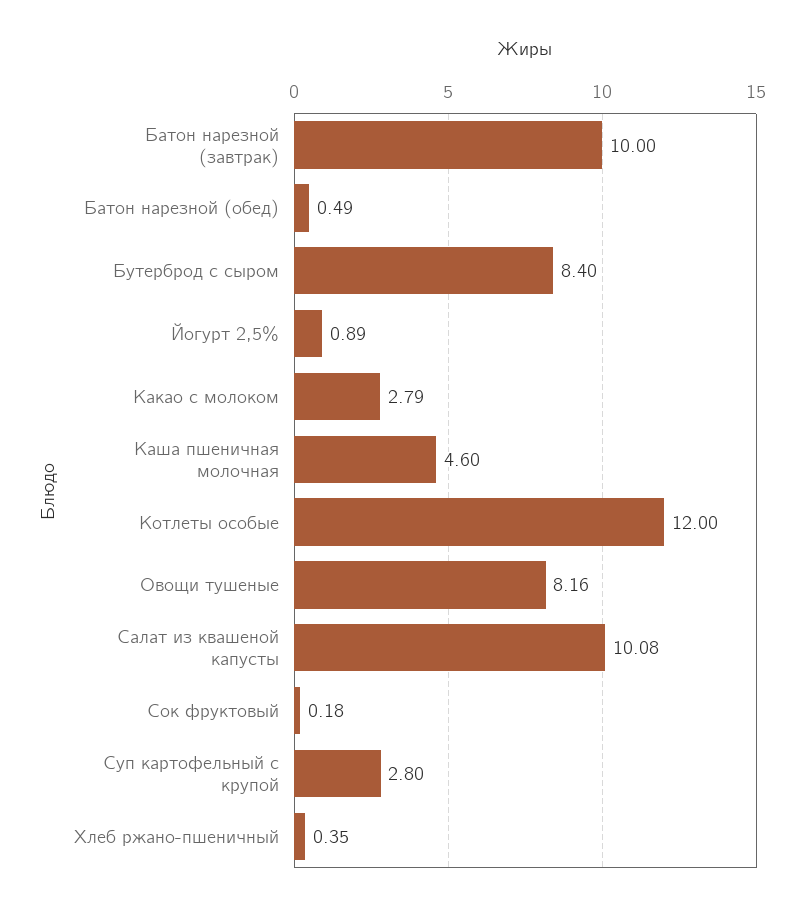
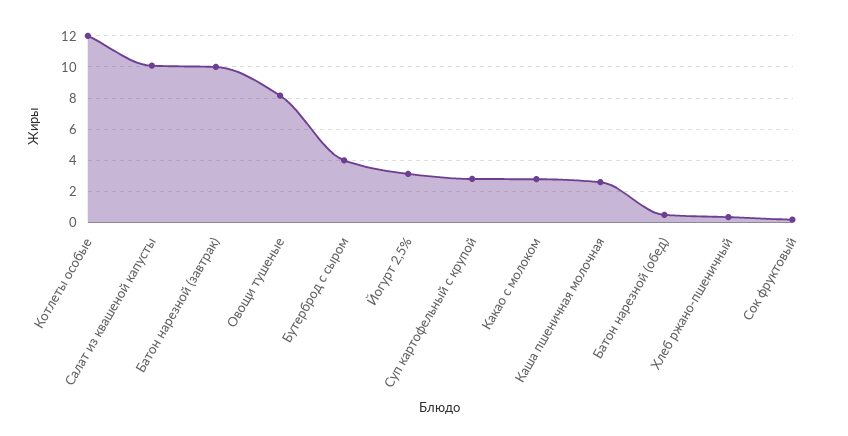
  {
    "Батон нарезной (завтрак)": 10,
    "Батон нарезной (обед)": 0.49,
-   "Бутерброд с сыром": 8.4,
+   "Бутерброд с сыром": 4,
-   "Йогурт 2,5%": 0.89,
+   "Йогурт 2,5%": 3,
    "Какао с молоком": 2.79,
-   "Каша пшеничная молочная": 4.6,
+   "Каша пшеничная молочная": 2.5,
    "Котлеты особые": 12,
    "Овощи тушеные": 8.16,
    "Салат из квашеной капусты": 10.08,
    "Сок фруктовый": 0.18,
    "Суп картофельный с крупой": 2.8,
    "Хлеб ржано-пшеничный": 0.35
  }

